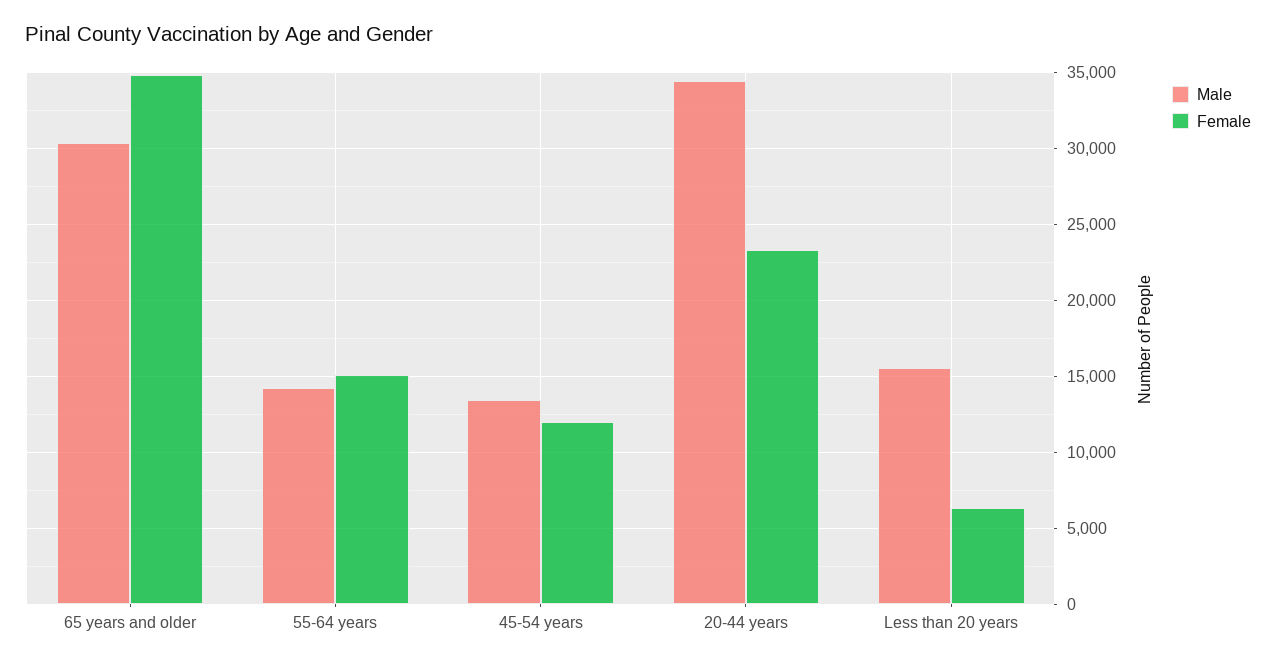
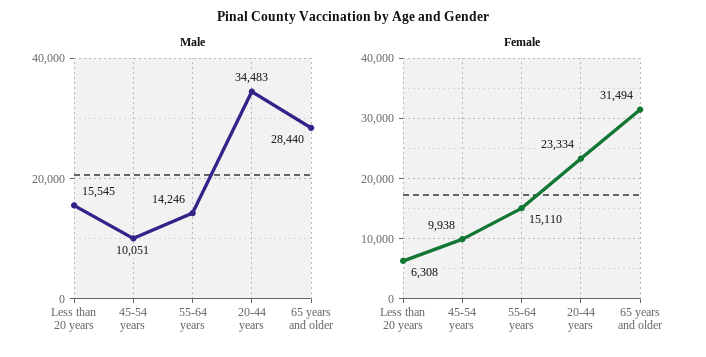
  {
    "Male": {
-     "65 years and older": 30500,
+     "65 years and older": 28440,
      "55-64 years": 14246,
-     "45-54 years": 13500,
+     "45-54 years": 10051,
      "20-44 years": 34483,
      "Less than 20 years": 15545
    },
    "Female": {
-     "65 years and older": 35000,
+     "65 years and older": 31494,
      "55-64 years": 15110,
-     "45-54 years": 12000,
+     "45-54 years": 9938,
      "20-44 years": 23334,
      "Less than 20 years": 6308
    }
  }

